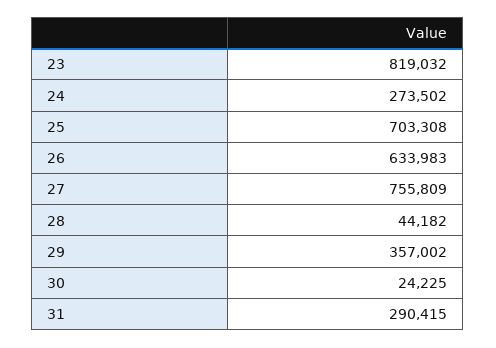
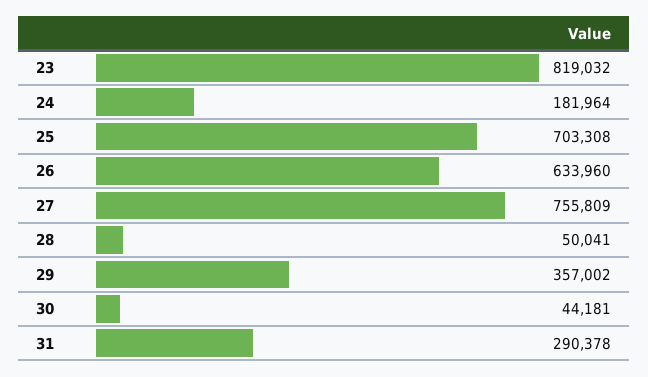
  {
    "23": 819032,
-   "24": 273502,
+   "24": 181964,
    "25": 703308,
-   "26": 633983,
+   "26": 633960,
    "27": 755809,
-   "28": 44182,
+   "28": 50041,
    "29": 357002,
-   "30": 24225,
+   "30": 44181,
-   "31": 290415
+   "31": 290378
  }

